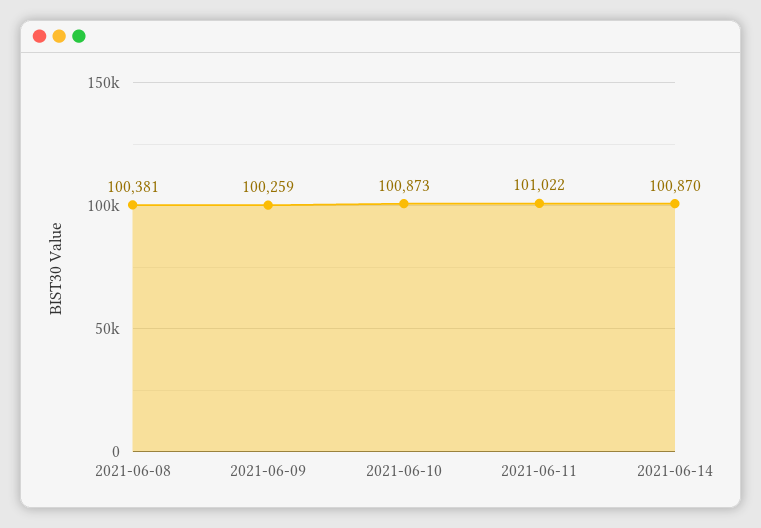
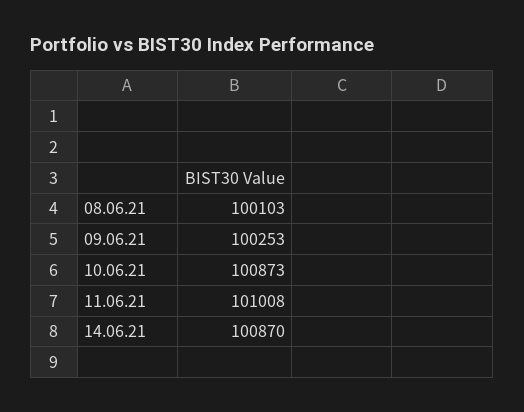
  {
-   "2021-06-08": 100381,
+   "2021-06-08": 100103,
-   "2021-06-09": 100259,
+   "2021-06-09": 100253,
    "2021-06-10": 100873,
-   "2021-06-11": 101022,
+   "2021-06-11": 101008,
    "2021-06-14": 100870
  }

